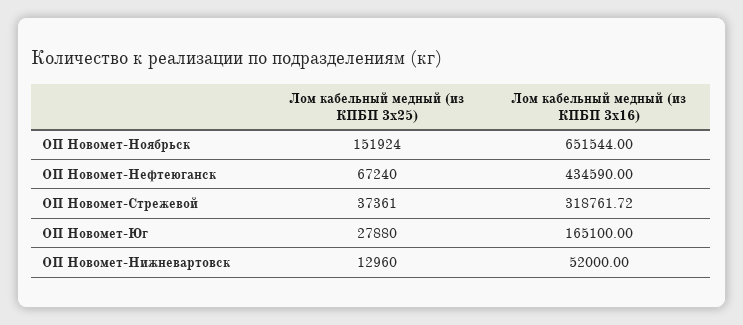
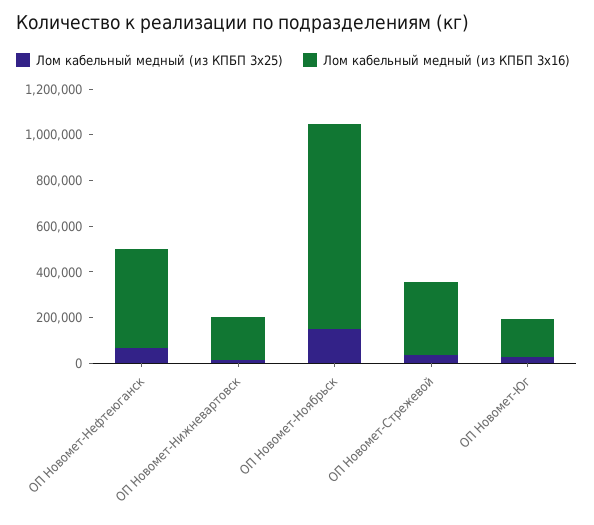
  {
    "Лом кабельный медный (из КПБП 3х25)": {
      "ОП Новомет-Ноябрьск": 151924,
      "ОП Новомет-Нефтеюганск": 67240,
      "ОП Новомет-Стрежевой": 37361,
      "ОП Новомет-Юг": 27880,
      "ОП Новомет-Нижневартовск": 12960
    },
    "Лом кабельный медный (из КПБП 3х16)": {
-     "ОП Новомет-Ноябрьск": 651544,
+     "ОП Новомет-Ноябрьск": 900000,
      "ОП Новомет-Нефтеюганск": 434590,
      "ОП Новомет-Стрежевой": 318761.72,
      "ОП Новомет-Юг": 165100,
-     "ОП Новомет-Нижневартовск": 52000
+     "ОП Новомет-Нижневартовск": 200000
    }
  }

